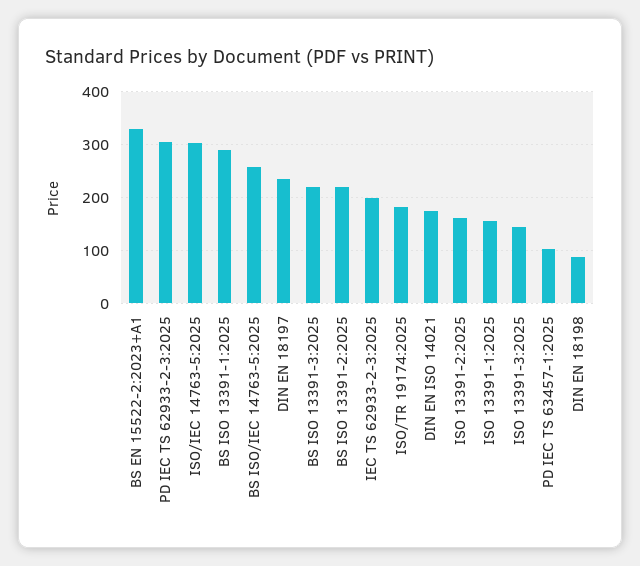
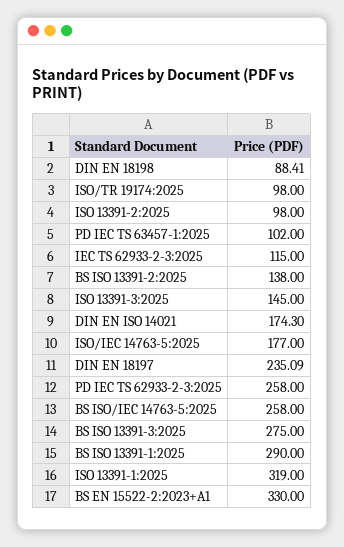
  {
    "BS EN 15522-2:2023+A1": 330,
-   "PD IEC TS 62933-2-3:2025": 300,
+   "PD IEC TS 62933-2-3:2025": 258,
-   "ISO/IEC 14763-5:2025": 300,
+   "ISO/IEC 14763-5:2025": 177,
    "BS ISO 13391-1:2025": 290,
    "BS ISO/IEC 14763-5:2025": 258,
    "DIN EN 18197": 235.09,
-   "BS ISO 13391-3:2025": 220,
+   "BS ISO 13391-3:2025": 275,
-   "BS ISO 13391-2:2025": 220,
+   "BS ISO 13391-2:2025": 138,
-   "IEC TS 62933-2-3:2025": 200,
+   "IEC TS 62933-2-3:2025": 115,
-   "ISO/TR 19174:2025": 180,
+   "ISO/TR 19174:2025": 98,
    "DIN EN ISO 14021": 174.3,
-   "ISO 13391-2:2025": 160,
+   "ISO 13391-2:2025": 98,
-   "ISO 13391-1:2025": 160,
+   "ISO 13391-1:2025": 319,
    "ISO 13391-3:2025": 145,
    "PD IEC TS 63457-1:2025": 102,
    "DIN EN 18198": 88.41
  }

